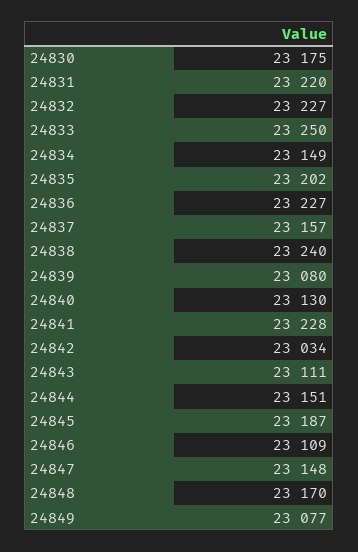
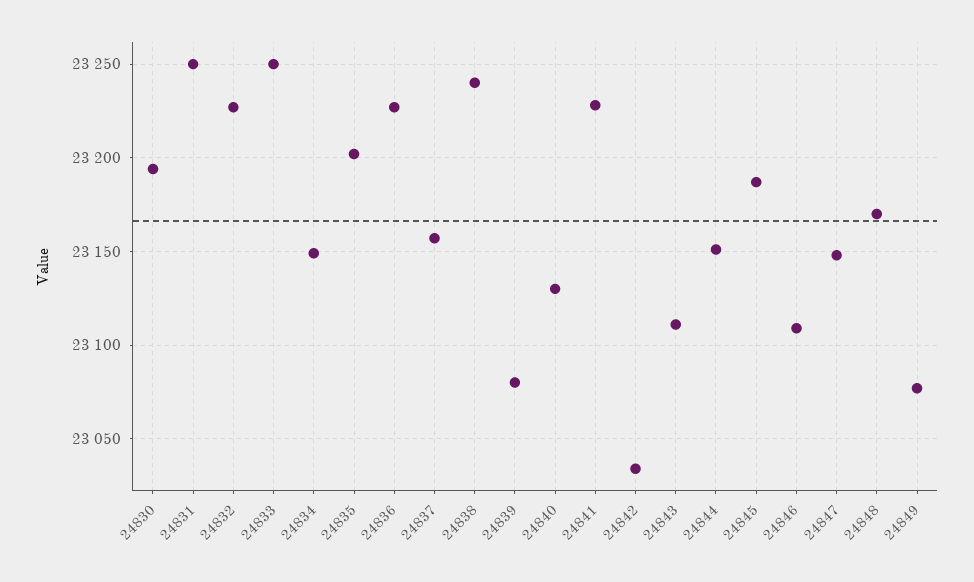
  {
-   "24830": 23175,
+   "24830": 23195,
-   "24831": 23220,
+   "24831": 23250,
    "24832": 23227,
    "24833": 23250,
    "24834": 23149,
    "24835": 23202,
    "24836": 23227,
    "24837": 23157,
    "24838": 23240,
    "24839": 23080,
    "24840": 23130,
    "24841": 23228,
    "24842": 23034,
    "24843": 23111,
    "24844": 23151,
    "24845": 23187,
    "24846": 23109,
    "24847": 23148,
    "24848": 23170,
    "24849": 23077
  }

